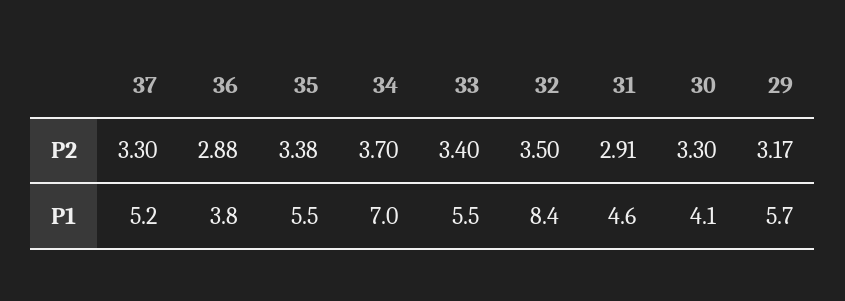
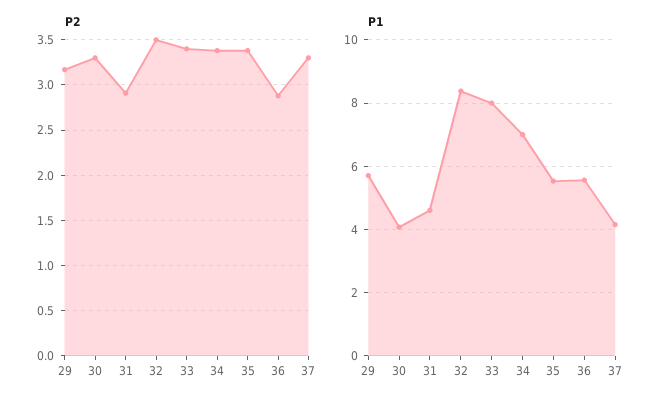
  {
    "P2": {
      "37": 3.3,
      "36": 2.88,
      "35": 3.38,
-     "34": 3.7,
+     "34": 3.4,
      "33": 3.4,
      "32": 3.5,
      "31": 2.91,
      "30": 3.3,
      "29": 3.17
    },
    "P1": {
-     "37": 5.2,
+     "37": 4.2,
-     "36": 3.8,
+     "36": 5.6,
      "35": 5.5,
      "34": 7,
-     "33": 5.5,
+     "33": 8,
      "32": 8.4,
      "31": 4.6,
      "30": 4.1,
      "29": 5.7
    }
  }

